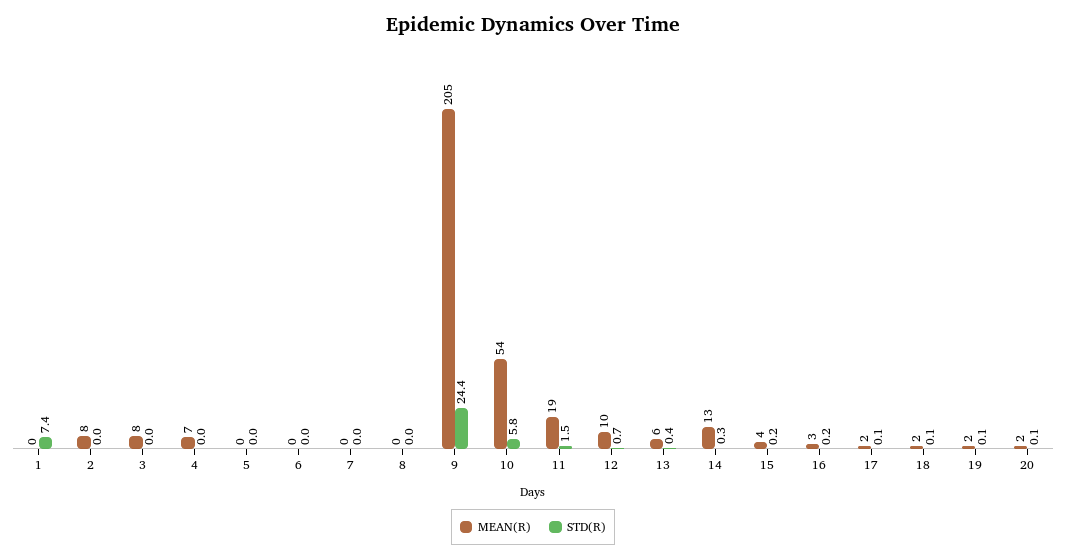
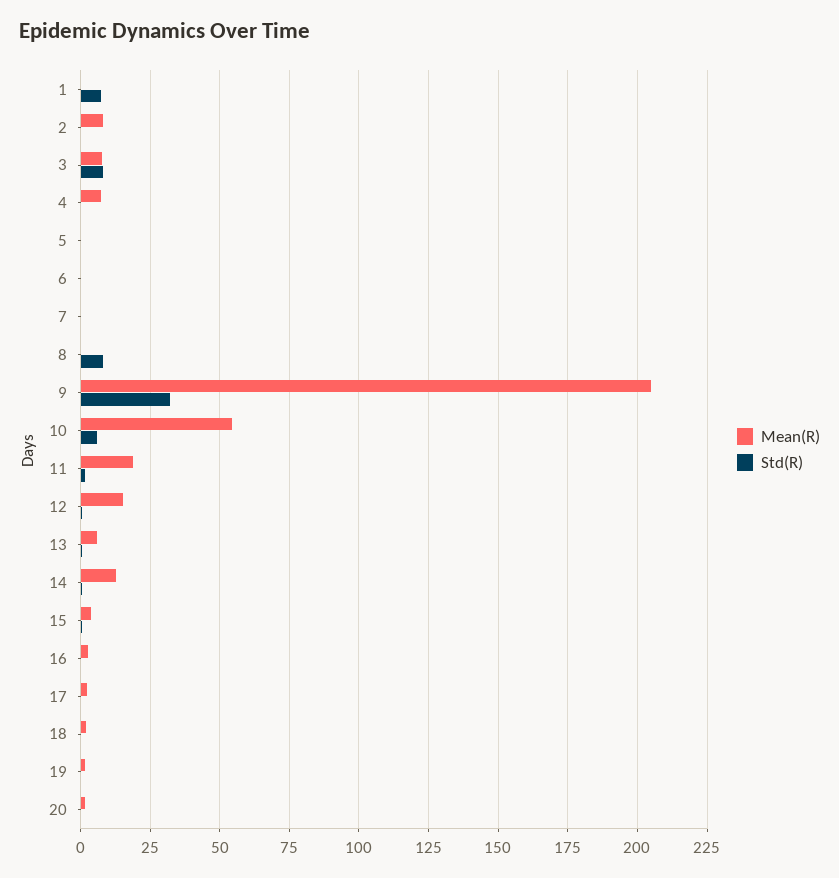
  {
    "MEAN(R)": {
      "1": 0,
      "2": 8,
      "3": 8,
      "4": 7,
      "5": 0,
      "6": 0,
      "7": 0,
      "8": 0,
      "9": 205,
      "10": 54,
      "11": 19,
-     "12": 10,
+     "12": 15,
      "13": 6,
      "14": 13,
      "15": 4,
      "16": 3,
      "17": 2,
      "18": 2,
      "19": 2,
      "20": 2
    },
    "STD(R)": {
      "1": 7.4,
      "2": 0,
-     "3": 0,
+     "3": 7.5,
      "4": 0,
      "5": 0,
      "6": 0,
      "7": 0,
-     "8": 0,
+     "8": 7.5,
-     "9": 24.4,
+     "9": 32.5,
      "10": 5.8,
      "11": 1.5,
      "12": 0.7,
      "13": 0.4,
      "14": 0.3,
      "15": 0.2,
      "16": 0.2,
      "17": 0.1,
      "18": 0.1,
      "19": 0.1,
      "20": 0.1
    }
  }

